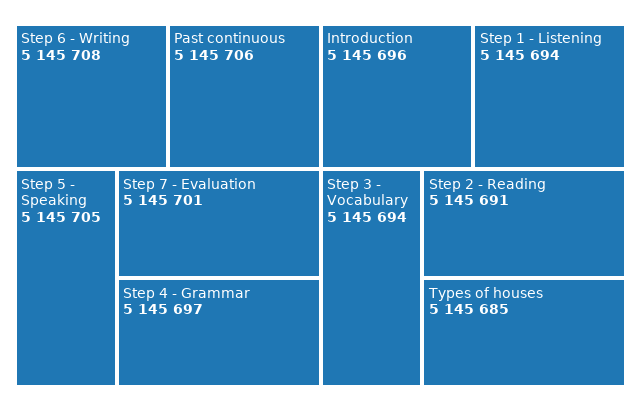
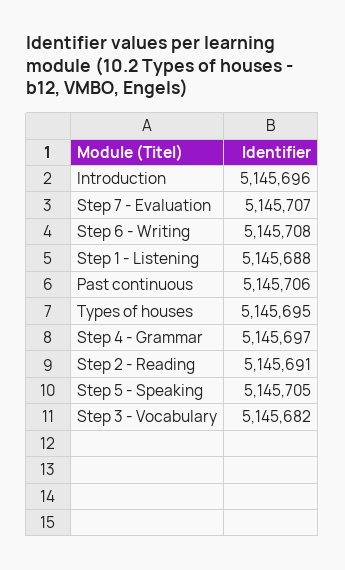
  {
    "Step 6 - Writing": 5145708,
    "Past continuous": 5145706,
    "Step 5 - Speaking": 5145705,
-   "Step 7 - Evaluation": 5145701,
+   "Step 7 - Evaluation": 5145707,
    "Step 4 - Grammar": 5145697,
    "Introduction": 5145696,
-   "Step 1 - Listening": 5145694,
+   "Step 1 - Listening": 5145688,
-   "Step 3 - Vocabulary": 5145694,
+   "Step 3 - Vocabulary": 5145682,
    "Step 2 - Reading": 5145691,
-   "Types of houses": 5145685
+   "Types of houses": 5145695
  }

